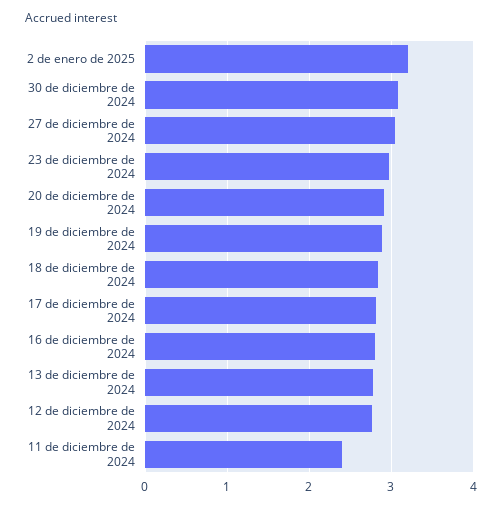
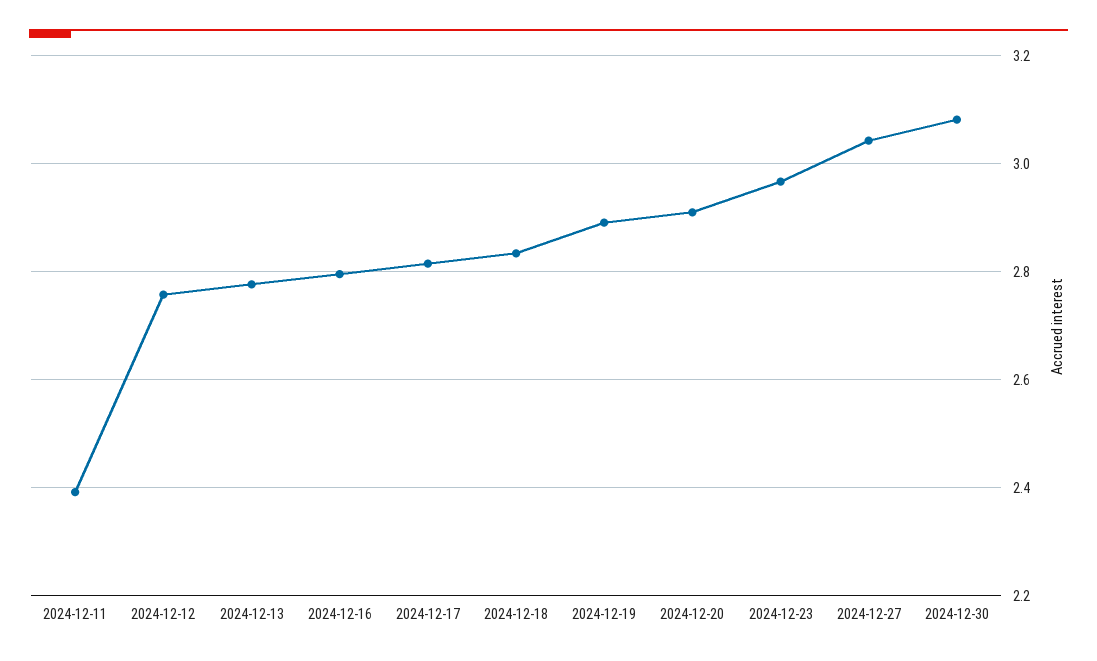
  {
-   "2 de enero de 2025": 3.2,
    "30 de diciembre de 2024": 3.08,
    "27 de diciembre de 2024": 3.04,
    "23 de diciembre de 2024": 2.96,
    "20 de diciembre de 2024": 2.92,
    "19 de diciembre de 2024": 2.9,
    "18 de diciembre de 2024": 2.84,
    "17 de diciembre de 2024": 2.82,
    "16 de diciembre de 2024": 2.8,
    "13 de diciembre de 2024": 2.78,
    "12 de diciembre de 2024": 2.76,
    "11 de diciembre de 2024": 2.4
  }

